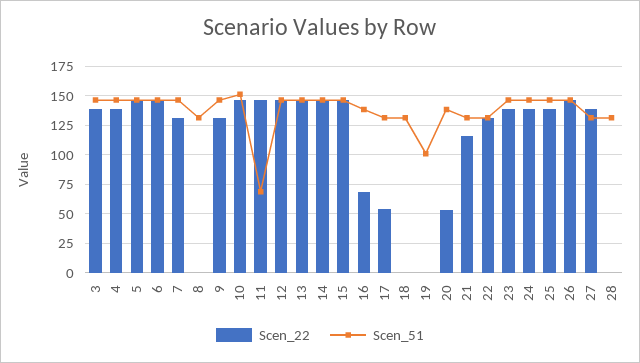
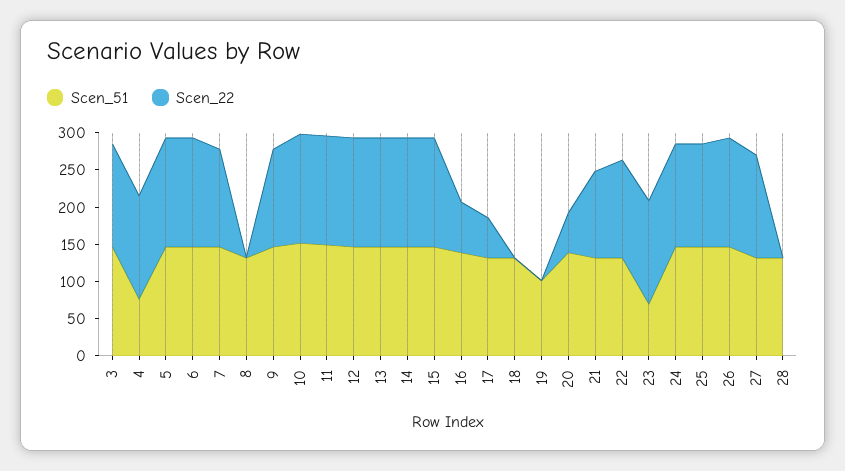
  {
    "Scen_22": {
      "3": 150,
      "4": 150,
      "5": 150,
      "6": 150,
      "7": 125,
      "8": 0,
      "9": 125,
      "10": 150,
      "11": 150,
      "12": 150,
      "13": 150,
      "14": 150,
      "15": 150,
      "16": 75,
      "17": 50,
      "18": 0,
      "19": 0,
      "20": 50,
      "21": 125,
      "22": 125,
      "23": 150,
      "24": 150,
      "25": 150,
      "26": 150,
      "27": 150,
      "28": 0
    },
    "Scen_51": {
      "3": 150,
-     "4": 150,
+     "4": 75,
      "5": 150,
      "6": 150,
      "7": 150,
      "8": 125,
      "9": 150,
      "10": 150,
-     "11": 75,
+     "11": 150,
      "12": 150,
      "13": 150,
      "14": 150,
      "15": 150,
      "16": 150,
      "17": 125,
      "18": 125,
      "19": 100,
      "20": 150,
      "21": 125,
      "22": 125,
-     "23": 150,
+     "23": 75,
      "24": 150,
      "25": 150,
      "26": 150,
      "27": 125,
      "28": 125
    }
  }

